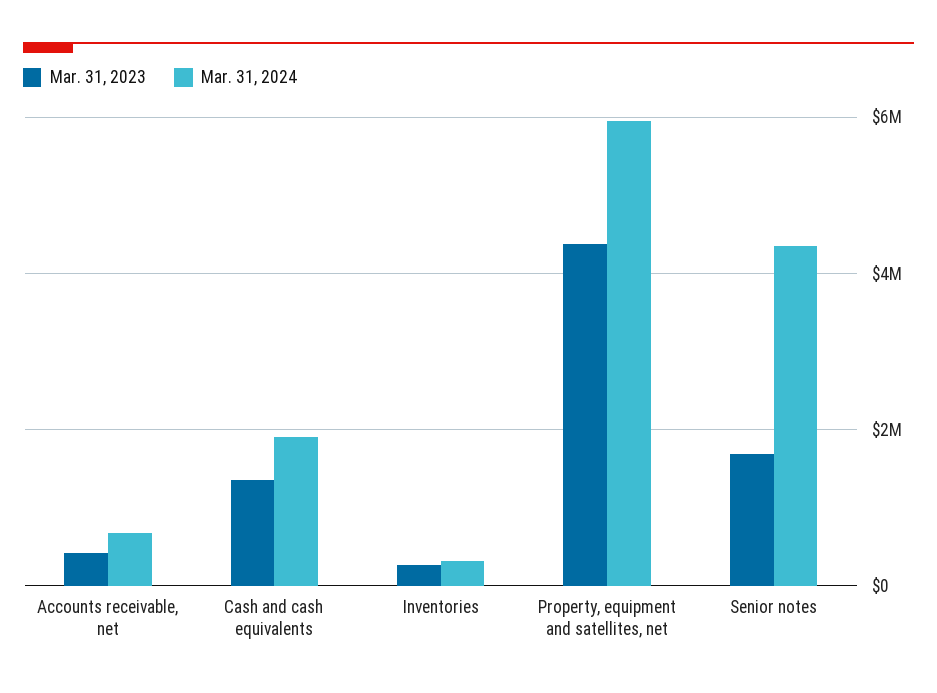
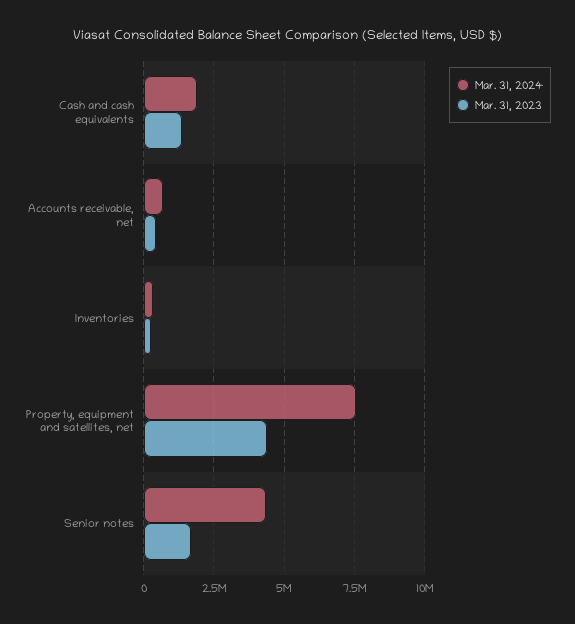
  {
    "Mar. 31, 2023": {
      "Accounts receivable, net": 400000,
      "Cash and cash equivalents": 1400000,
      "Inventories": 200000,
      "Property, equipment and satellites, net": 4400000,
      "Senior notes": 1600000
    },
    "Mar. 31, 2024": {
      "Accounts receivable, net": 600000,
      "Cash and cash equivalents": 2000000,
      "Inventories": 400000,
-     "Property, equipment and satellites, net": 6000000,
+     "Property, equipment and satellites, net": 7500000,
      "Senior notes": 4400000
    }
  }

